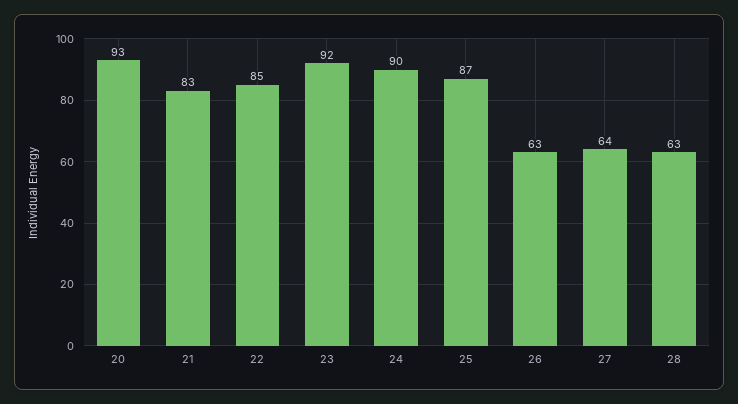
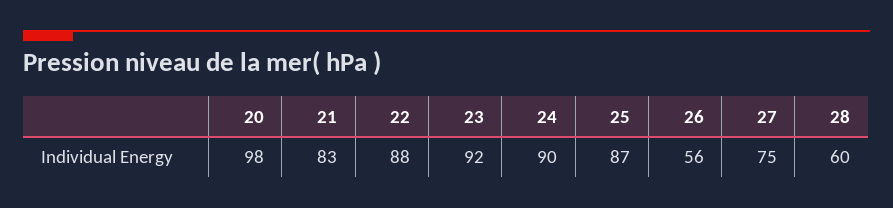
  {
-   "20": 93,
+   "20": 98,
    "21": 83,
-   "22": 85,
+   "22": 88,
    "23": 92,
    "24": 90,
    "25": 87,
-   "26": 63,
+   "26": 56,
-   "27": 64,
+   "27": 75,
-   "28": 63
+   "28": 60
  }

